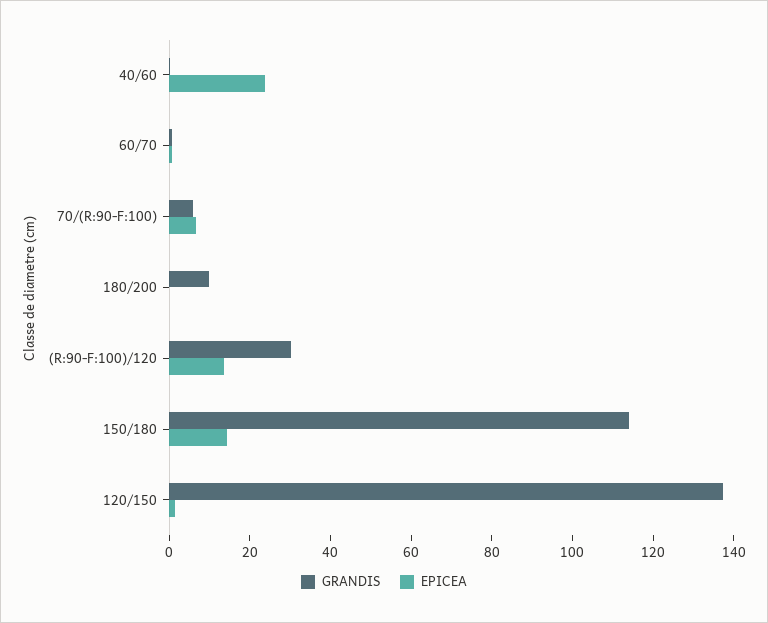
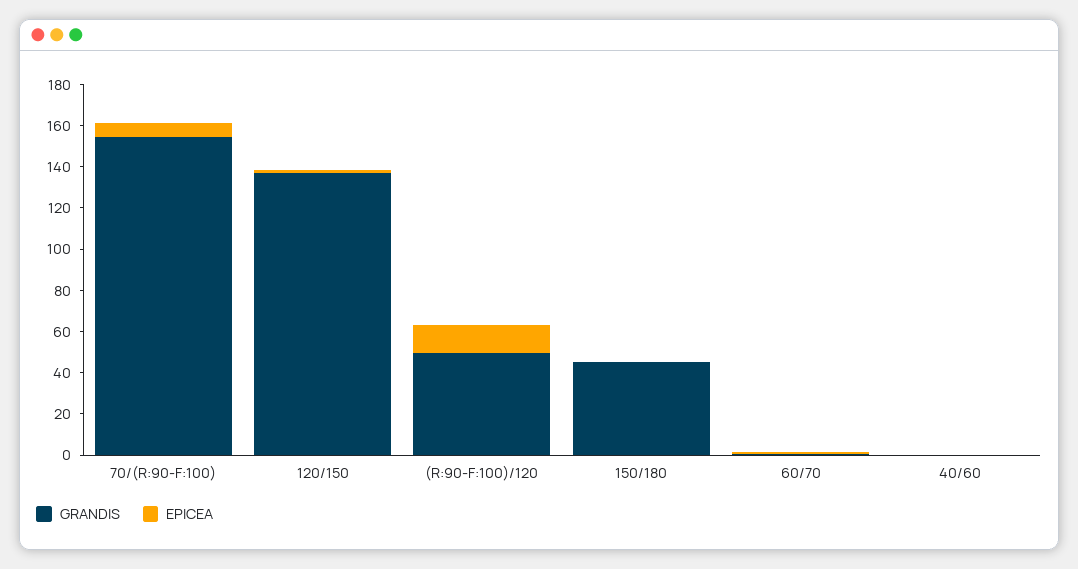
  {
    "GRANDIS": {
      "40/60": 0,
      "60/70": 0,
-     "70/(R:90-F:100)": 5,
+     "70/(R:90-F:100)": 155,
-     "180/200": 10,
-     "(R:90-F:100)/120": 30,
+     "(R:90-F:100)/120": 50,
-     "150/180": 115,
+     "150/180": 45,
      "120/150": 135
    },
    "EPICEA": {
-     "40/60": 25,
+     "40/60": 0,
      "60/70": 0,
      "70/(R:90-F:100)": 5,
-     "180/200": 0,
      "(R:90-F:100)/120": 15,
-     "150/180": 15,
+     "150/180": 0,
      "120/150": 0
    }
  }

